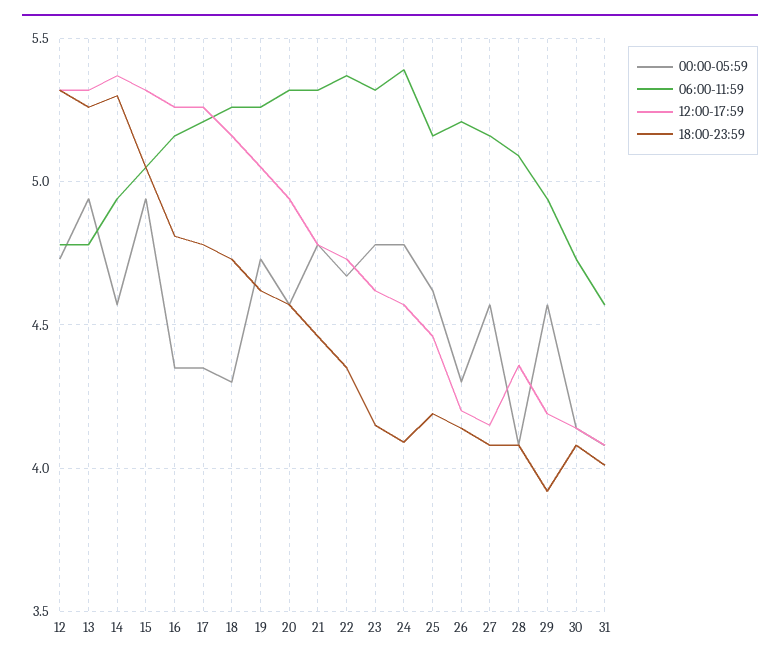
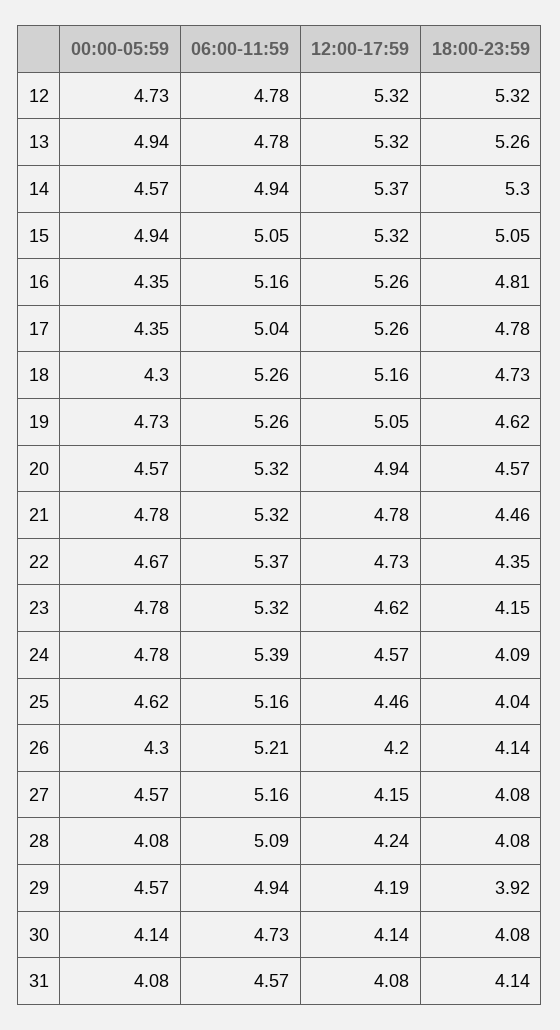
  {
    "00:00-05:59": {
      "12": 4.73,
      "13": 4.94,
      "14": 4.57,
      "15": 4.94,
      "16": 4.35,
      "17": 4.35,
      "18": 4.3,
      "19": 4.73,
      "20": 4.57,
      "21": 4.78,
      "22": 4.67,
      "23": 4.78,
      "24": 4.78,
      "25": 4.62,
      "26": 4.3,
      "27": 4.57,
      "28": 4.08,
      "29": 4.57,
      "30": 4.14,
      "31": 4.08
    },
    "06:00-11:59": {
      "12": 4.78,
      "13": 4.78,
      "14": 4.94,
      "15": 5.05,
      "16": 5.16,
-     "17": 5.2,
+     "17": 5.04,
      "18": 5.26,
      "19": 5.26,
      "20": 5.32,
      "21": 5.32,
      "22": 5.37,
      "23": 5.32,
      "24": 5.39,
      "25": 5.16,
      "26": 5.21,
      "27": 5.16,
      "28": 5.09,
      "29": 4.94,
      "30": 4.73,
      "31": 4.57
    },
    "12:00-17:59": {
      "12": 5.32,
      "13": 5.32,
      "14": 5.37,
      "15": 5.32,
      "16": 5.26,
      "17": 5.26,
      "18": 5.16,
      "19": 5.05,
      "20": 4.94,
      "21": 4.78,
      "22": 4.73,
      "23": 4.62,
      "24": 4.57,
      "25": 4.46,
      "26": 4.2,
      "27": 4.15,
-     "28": 4.35,
+     "28": 4.24,
      "29": 4.19,
      "30": 4.14,
      "31": 4.08
    },
    "18:00-23:59": {
      "12": 5.32,
      "13": 5.26,
      "14": 5.3,
      "15": 5.05,
      "16": 4.81,
      "17": 4.78,
      "18": 4.73,
      "19": 4.62,
      "20": 4.57,
      "21": 4.46,
      "22": 4.35,
      "23": 4.15,
      "24": 4.09,
-     "25": 4.2,
+     "25": 4.04,
      "26": 4.14,
      "27": 4.08,
      "28": 4.08,
      "29": 3.92,
      "30": 4.08,
-     "31": 4
+     "31": 4.14
    }
  }

